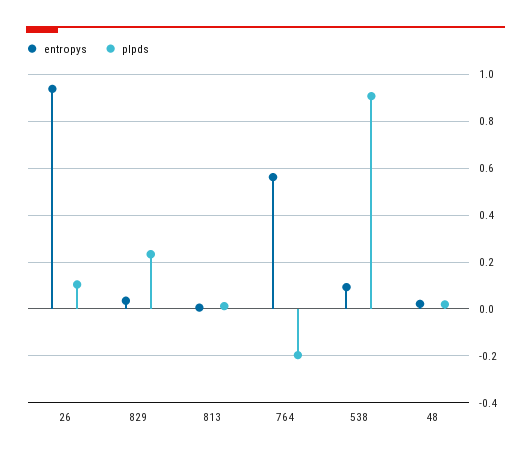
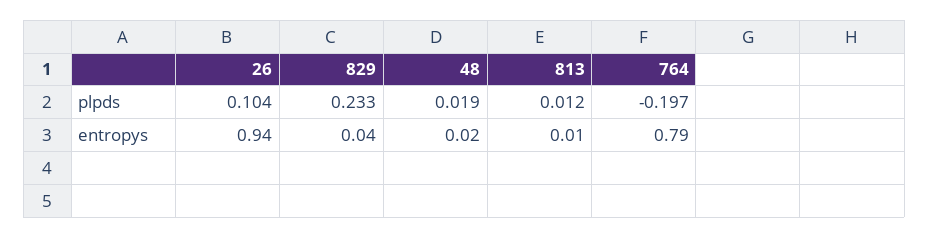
  {
    "entropys": {
      "26": 0.94,
      "829": 0.04,
      "813": 0.01,
-     "764": 0.55,
+     "764": 0.79,
-     "538": 0.1,
      "48": 0.02
    },
    "plpds": {
      "26": 0.104,
      "829": 0.233,
      "813": 0.012,
      "764": -0.197,
-     "538": 0.9,
      "48": 0.019
    }
  }

